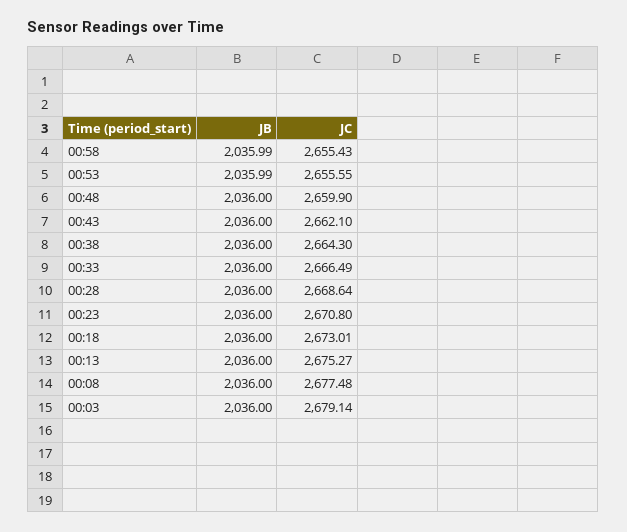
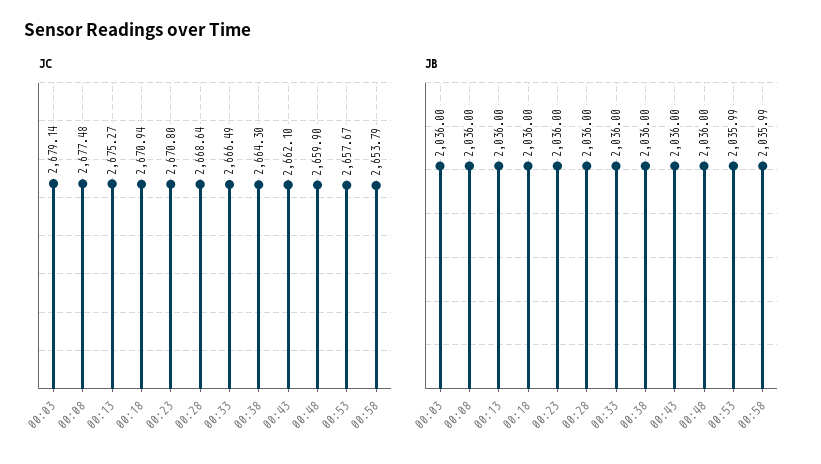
  {
    "JB": {
      "00:58": 2035.99,
      "00:53": 2035.99,
      "00:48": 2036,
      "00:43": 2036,
      "00:38": 2036,
      "00:33": 2036,
      "00:28": 2036,
      "00:23": 2036,
      "00:18": 2036,
      "00:13": 2036,
      "00:08": 2036,
      "00:03": 2036
    },
    "JC": {
-     "00:58": 2655.43,
+     "00:58": 2653.79,
-     "00:53": 2655.55,
+     "00:53": 2657.67,
      "00:48": 2659.9,
      "00:43": 2662.1,
      "00:38": 2664.3,
      "00:33": 2666.49,
      "00:28": 2668.64,
      "00:23": 2670.8,
-     "00:18": 2673.01,
+     "00:18": 2670.94,
      "00:13": 2675.27,
      "00:08": 2677.48,
      "00:03": 2679.14
    }
  }

